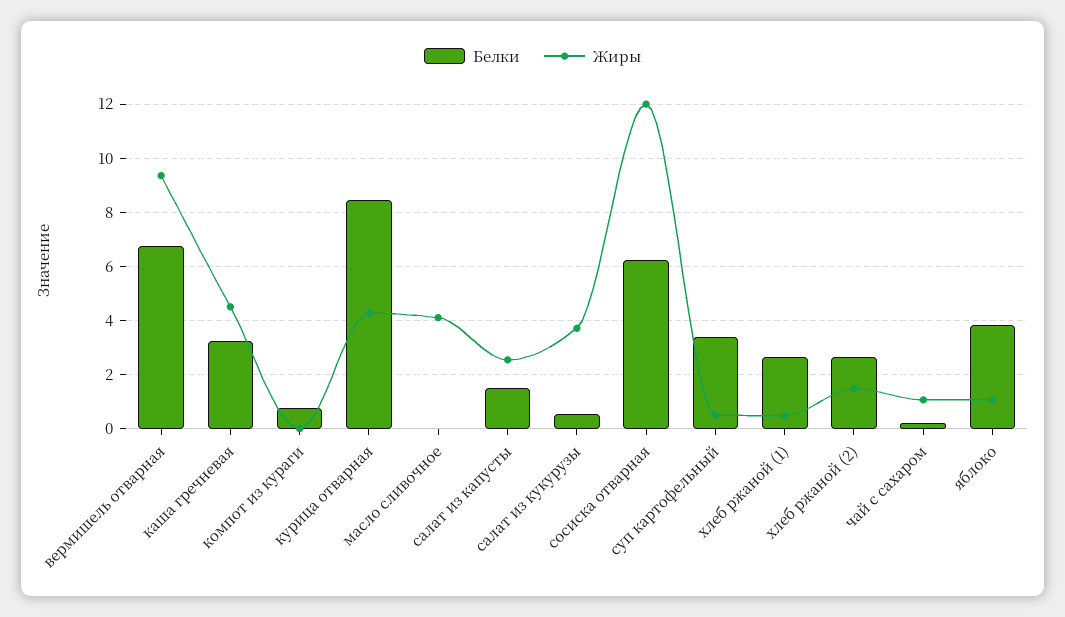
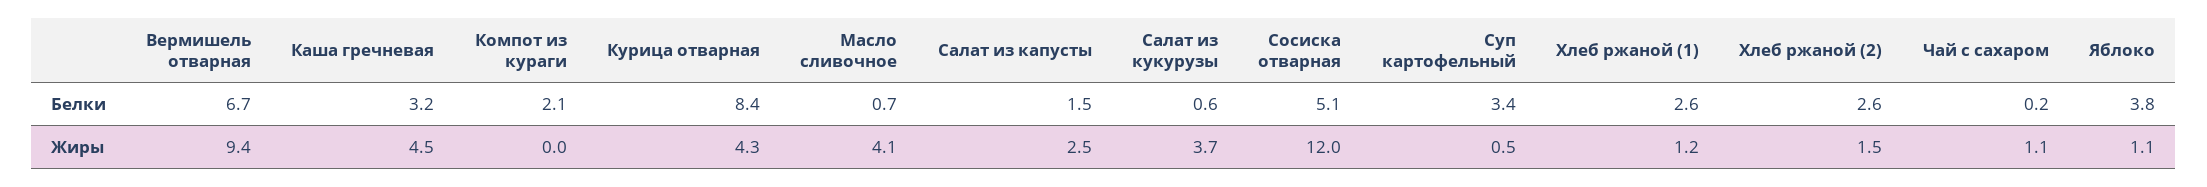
  {
    "Белки": {
      "вермишель отварная": 6.7,
      "каша гречневая": 3.2,
-     "компот из кураги": 0.75,
+     "компот из кураги": 2.1,
      "курица отварная": 8.4,
-     "масло сливочное": 0,
+     "масло сливочное": 0.7,
      "салат из капусты": 1.5,
      "салат из кукурузы": 0.6,
-     "сосиска отварная": 6.25,
+     "сосиска отварная": 5.1,
      "суп картофельный": 3.4,
      "хлеб ржаной (1)": 2.6,
      "хлеб ржаной (2)": 2.6,
      "чай с сахаром": 0.2,
      "яблоко": 3.8
    },
    "Жиры": {
      "вермишель отварная": 9.4,
      "каша гречневая": 4.5,
      "компот из кураги": 0,
      "курица отварная": 4.3,
      "масло сливочное": 4.1,
      "салат из капусты": 2.5,
      "салат из кукурузы": 3.7,
      "сосиска отварная": 12,
      "суп картофельный": 0.5,
-     "хлеб ржаной (1)": 0.5,
+     "хлеб ржаной (1)": 1.2,
      "хлеб ржаной (2)": 1.5,
      "чай с сахаром": 1.1,
      "яблоко": 1.1
    }
  }

